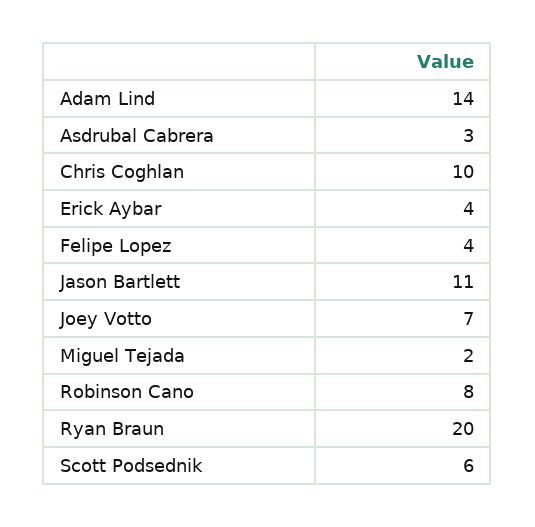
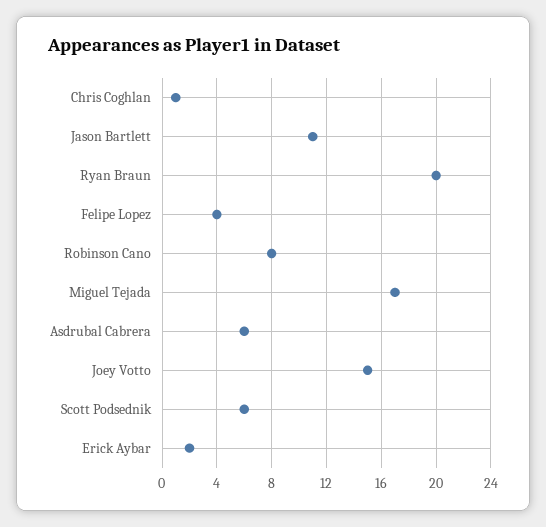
  {
-   "Adam Lind": 14,
-   "Asdrubal Cabrera": 3,
+   "Asdrubal Cabrera": 6,
-   "Chris Coghlan": 10,
+   "Chris Coghlan": 1,
-   "Erick Aybar": 4,
+   "Erick Aybar": 2,
    "Felipe Lopez": 4,
    "Jason Bartlett": 11,
-   "Joey Votto": 7,
+   "Joey Votto": 15,
-   "Miguel Tejada": 2,
+   "Miguel Tejada": 17,
    "Robinson Cano": 8,
    "Ryan Braun": 20,
    "Scott Podsednik": 6
  }

